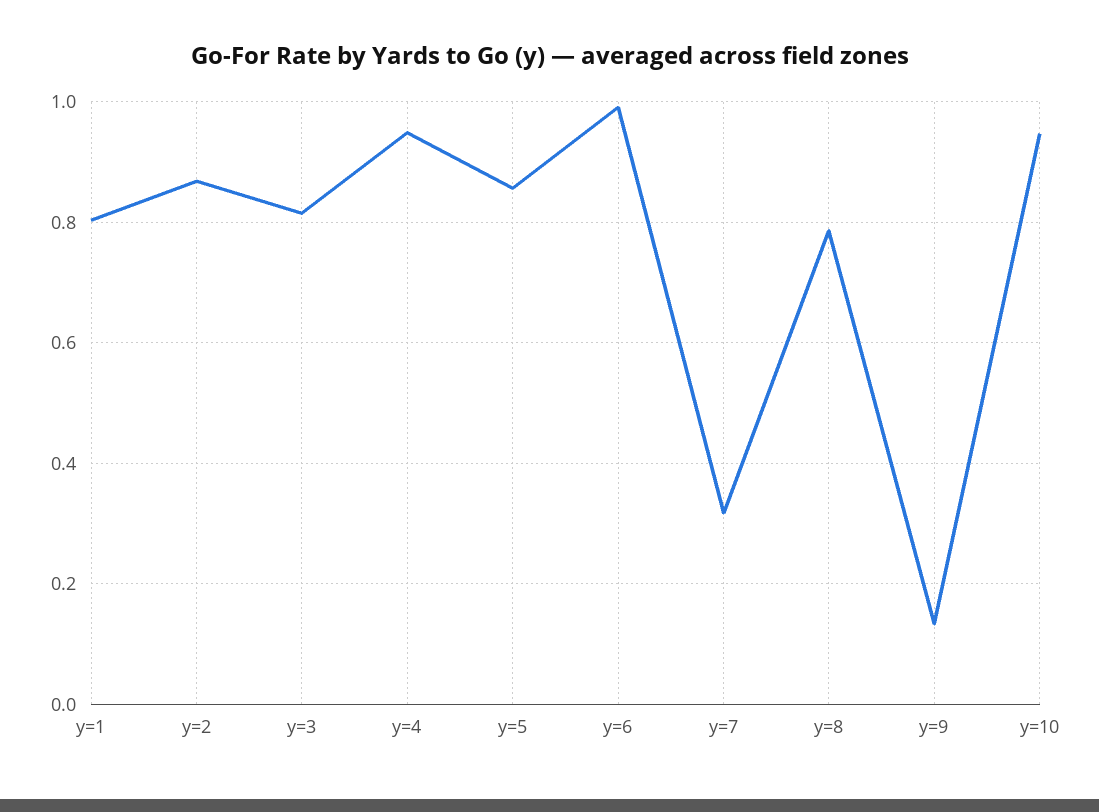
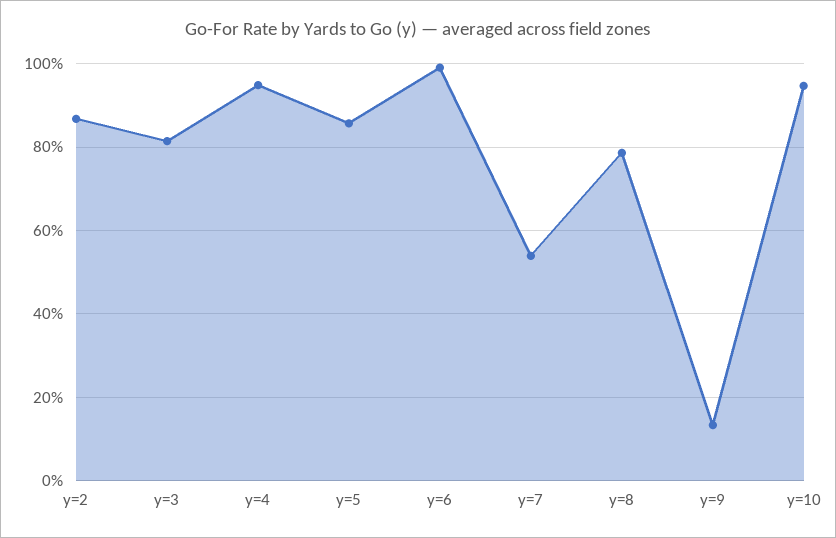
  {
-   "y=1": 0.8,
    "y=2": 0.86,
    "y=3": 0.82,
    "y=4": 0.94,
    "y=5": 0.86,
    "y=6": 1,
-   "y=7": 0.32,
+   "y=7": 0.54,
    "y=8": 0.78,
    "y=9": 0.14,
    "y=10": 0.94
  }

